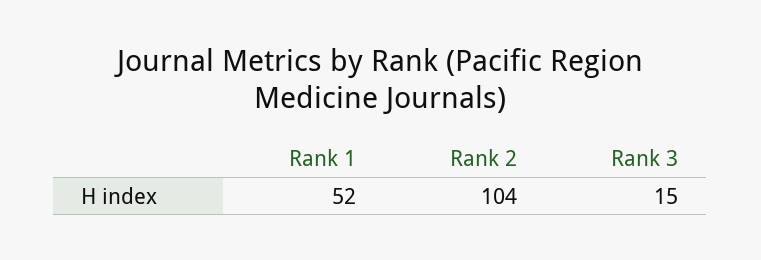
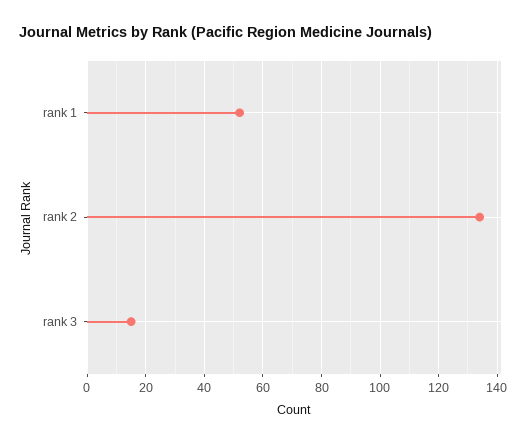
  {
    "Rank 1": 52,
-   "Rank 2": 104,
+   "Rank 2": 135,
    "Rank 3": 15
  }

